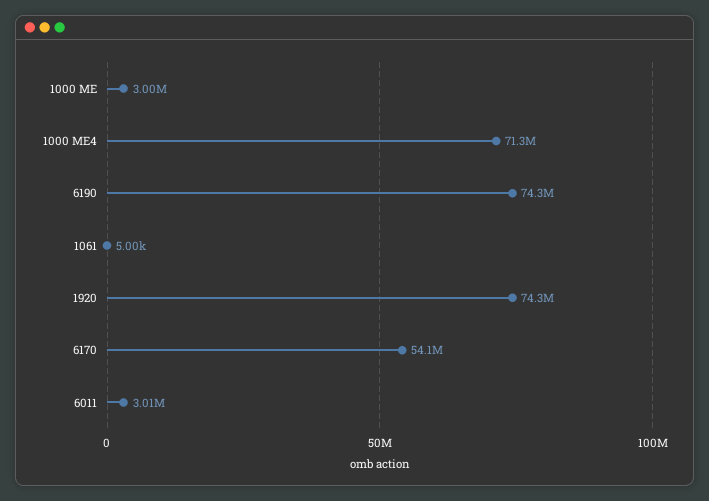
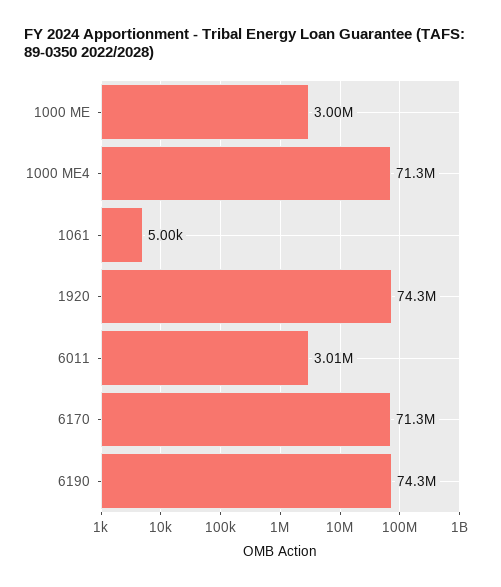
  {
    "1000 ME": 3000000,
    "1000 ME4": 71300000,
    "6190": 74300000,
    "1061": 5000,
    "1920": 74300000,
-   "6170": 54100000,
+   "6170": 71300000,
    "6011": 3010000
  }

